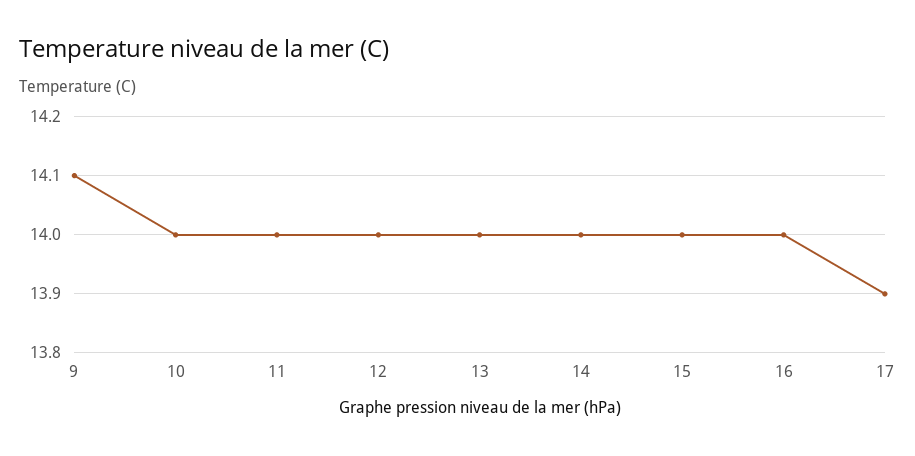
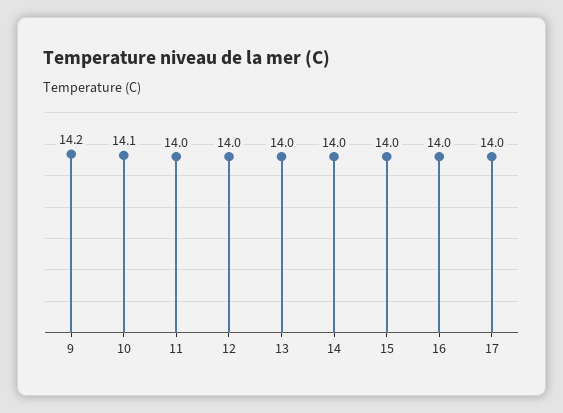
  {
-   "9": 14.1,
+   "9": 14.2,
-   "10": 14,
+   "10": 14.1,
    "11": 14,
    "12": 14,
    "13": 14,
    "14": 14,
    "15": 14,
    "16": 14,
-   "17": 13.9
+   "17": 14
  }

